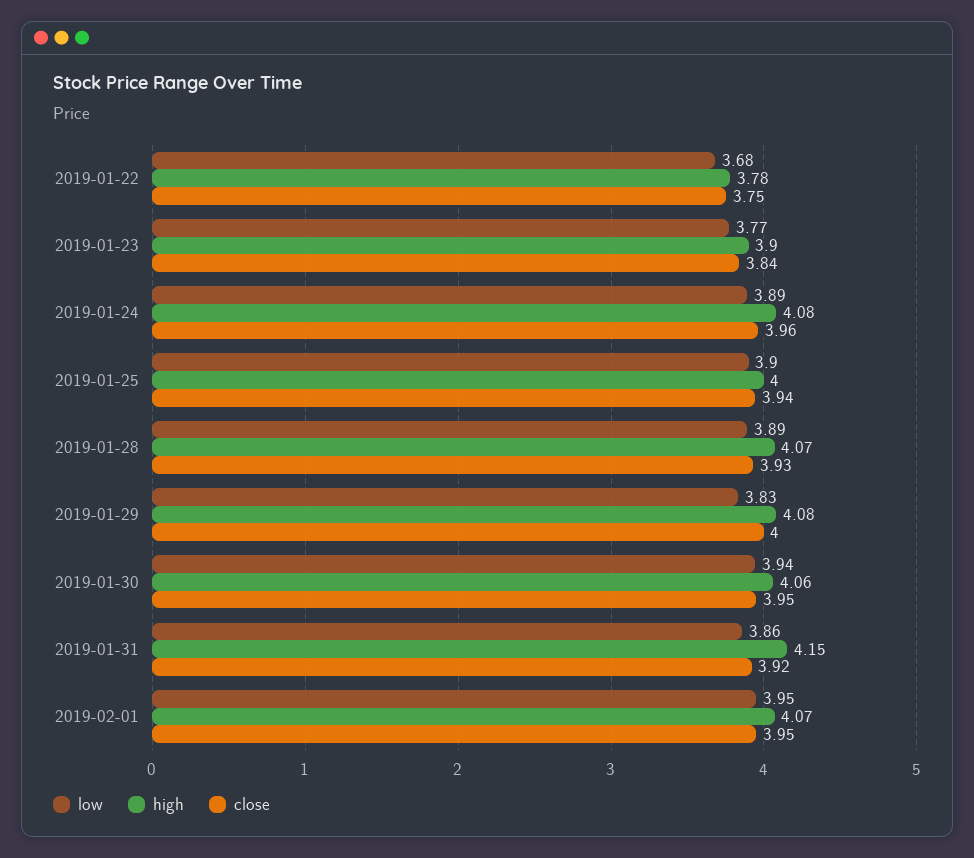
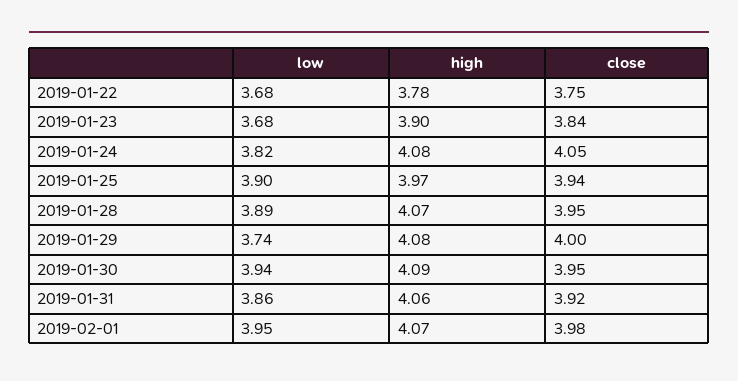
  {
    "low": {
      "2019-01-22": 3.68,
-     "2019-01-23": 3.77,
+     "2019-01-23": 3.68,
-     "2019-01-24": 3.89,
+     "2019-01-24": 3.82,
      "2019-01-25": 3.9,
      "2019-01-28": 3.89,
-     "2019-01-29": 3.83,
+     "2019-01-29": 3.74,
      "2019-01-30": 3.94,
      "2019-01-31": 3.86,
      "2019-02-01": 3.95
    },
    "high": {
      "2019-01-22": 3.78,
      "2019-01-23": 3.9,
      "2019-01-24": 4.08,
-     "2019-01-25": 4,
+     "2019-01-25": 3.97,
      "2019-01-28": 4.07,
      "2019-01-29": 4.08,
-     "2019-01-30": 4.06,
+     "2019-01-30": 4.09,
-     "2019-01-31": 4.15,
+     "2019-01-31": 4.06,
      "2019-02-01": 4.07
    },
    "close": {
      "2019-01-22": 3.75,
      "2019-01-23": 3.84,
-     "2019-01-24": 3.96,
+     "2019-01-24": 4.05,
      "2019-01-25": 3.94,
-     "2019-01-28": 3.93,
+     "2019-01-28": 3.95,
      "2019-01-29": 4,
      "2019-01-30": 3.95,
      "2019-01-31": 3.92,
-     "2019-02-01": 3.95
+     "2019-02-01": 3.98
    }
  }

